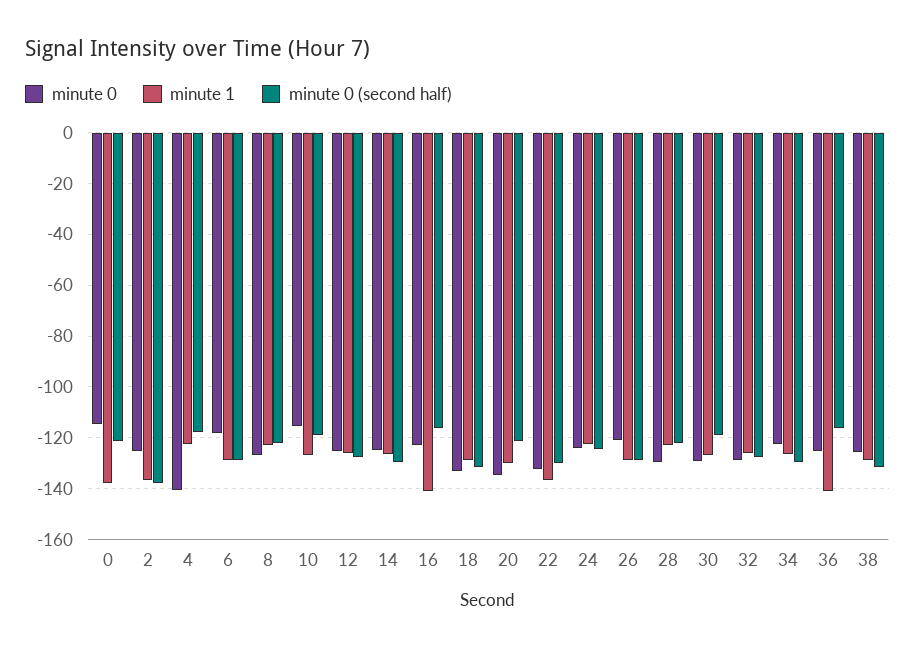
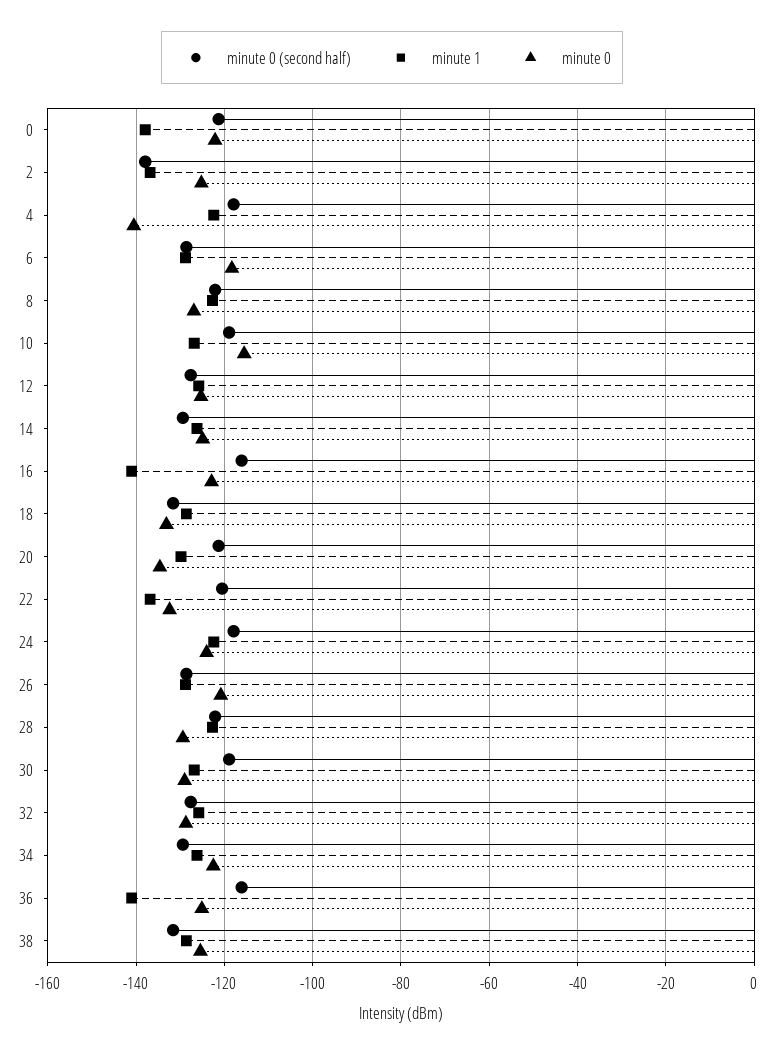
  {
    "minute 0": {
-     "0": -115,
+     "0": -122,
      "2": -126,
      "4": -140,
      "6": -118,
      "8": -126,
      "10": -116,
      "12": -126,
      "14": -124,
      "16": -122,
      "18": -134,
      "20": -134,
      "22": -132,
      "24": -124,
      "26": -120,
      "28": -130,
      "30": -130,
      "32": -128,
      "34": -122,
      "36": -126,
      "38": -126
    },
    "minute 1": {
      "0": -138,
      "2": -136,
      "4": -122,
      "6": -128,
      "8": -122,
      "10": -126,
      "12": -126,
      "14": -126,
      "16": -142,
      "18": -128,
      "20": -130,
      "22": -136,
      "24": -122,
      "26": -128,
      "28": -122,
      "30": -126,
      "32": -126,
      "34": -126,
      "36": -142,
      "38": -128
    },
    "minute 0 (second half)": {
      "0": -122,
      "2": -138,
      "4": -118,
      "6": -128,
      "8": -122,
      "10": -118,
      "12": -128,
      "14": -130,
      "16": -116,
      "18": -132,
      "20": -122,
-     "22": -130,
+     "22": -120,
-     "24": -125,
+     "24": -118,
      "26": -128,
      "28": -122,
      "30": -118,
      "32": -128,
      "34": -130,
      "36": -116,
      "38": -132
    }
  }

